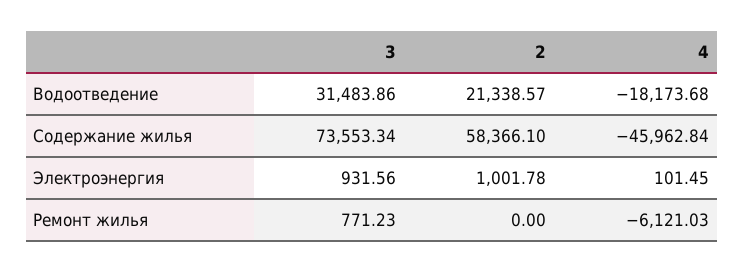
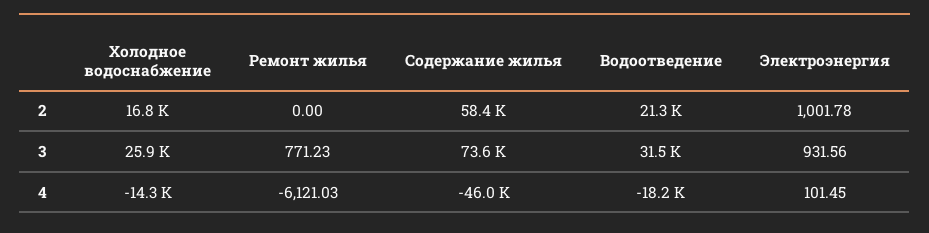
  {
    "3": {
      "Водоотведение": 31483.86,
      "Содержание жилья": 73553.34,
      "Электроэнергия": 931.56,
-     "Ремонт жилья": 771.23
+     "Ремонт жилья": 771.23,
+     "Холодное водоснабжение": 25900
    },
    "2": {
      "Водоотведение": 21338.57,
      "Содержание жилья": 58366.1,
      "Электроэнергия": 1001.78,
-     "Ремонт жилья": 0
+     "Ремонт жилья": 0,
+     "Холодное водоснабжение": 16800
    },
    "4": {
      "Водоотведение": -18173.68,
      "Содержание жилья": -45962.84,
      "Электроэнергия": 101.45,
-     "Ремонт жилья": -6121.03
+     "Ремонт жилья": -6121.03,
+     "Холодное водоснабжение": -14300
    }
  }

